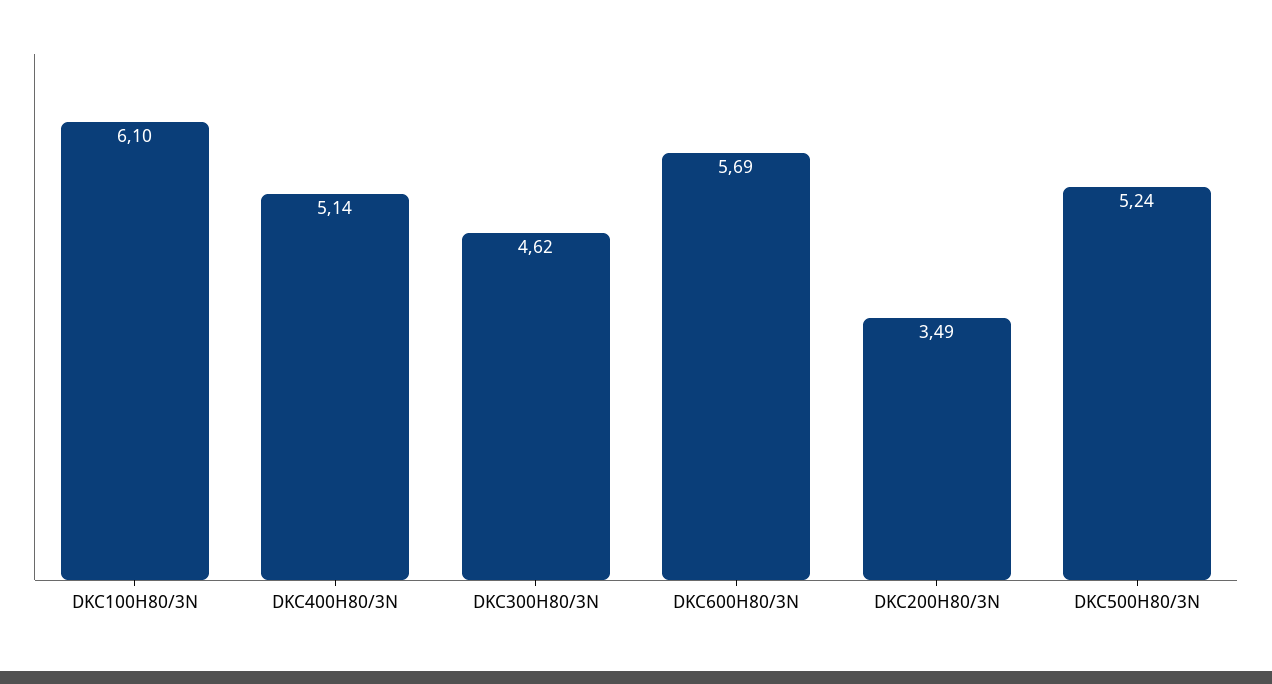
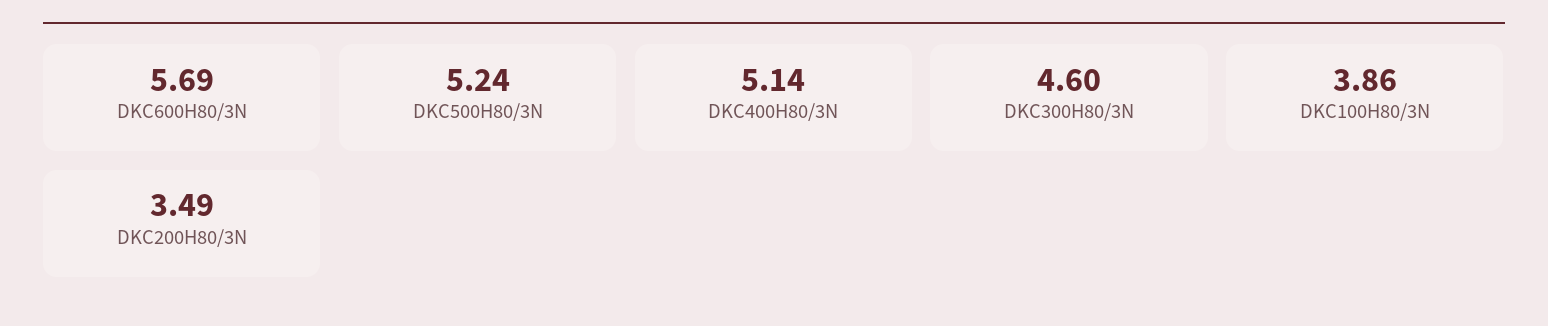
  {
-   "DKC100H80/3N": 6.1,
+   "DKC100H80/3N": 3.86,
    "DKC400H80/3N": 5.14,
-   "DKC300H80/3N": 4.62,
+   "DKC300H80/3N": 4.6,
    "DKC600H80/3N": 5.69,
    "DKC200H80/3N": 3.49,
    "DKC500H80/3N": 5.24
  }

